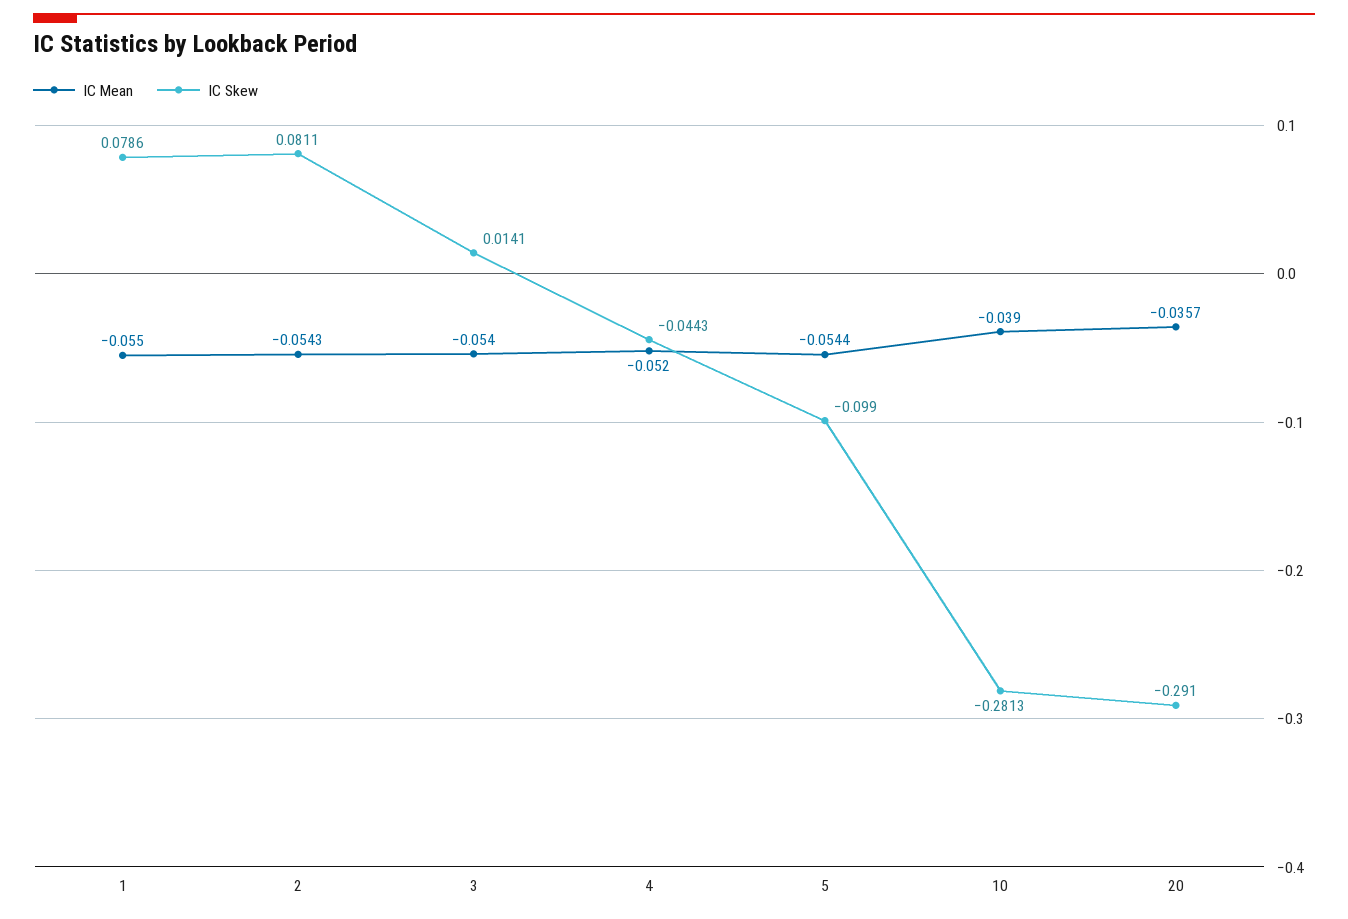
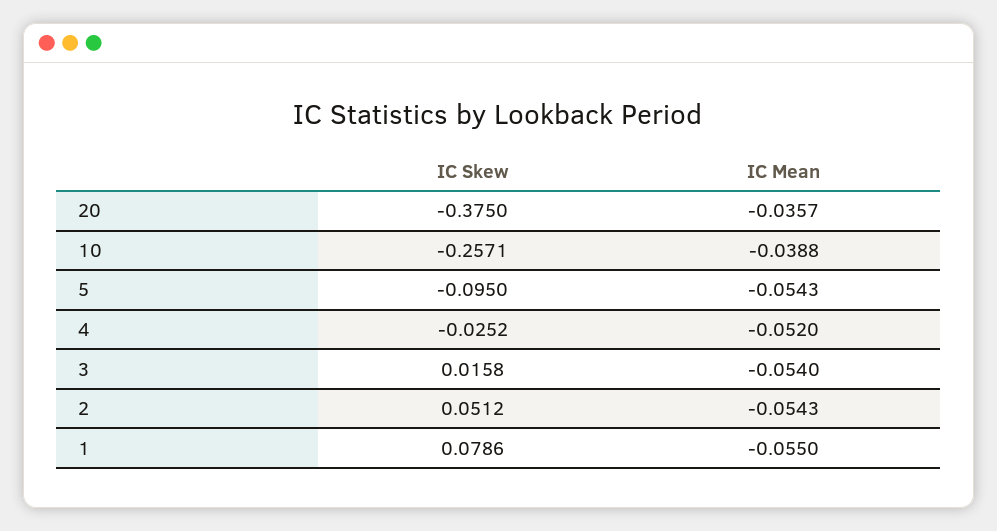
  {
    "IC Mean": {
      "1": -0.055,
      "2": -0.0543,
      "3": -0.054,
      "4": -0.052,
-     "5": -0.0544,
+     "5": -0.0543,
-     "10": -0.039,
+     "10": -0.0388,
      "20": -0.0357
    },
    "IC Skew": {
      "1": 0.0786,
-     "2": 0.0811,
+     "2": 0.0512,
-     "3": 0.0141,
+     "3": 0.0158,
-     "4": -0.0443,
+     "4": -0.0252,
-     "5": -0.099,
+     "5": -0.095,
-     "10": -0.2813,
+     "10": -0.2571,
-     "20": -0.291
+     "20": -0.375
    }
  }

